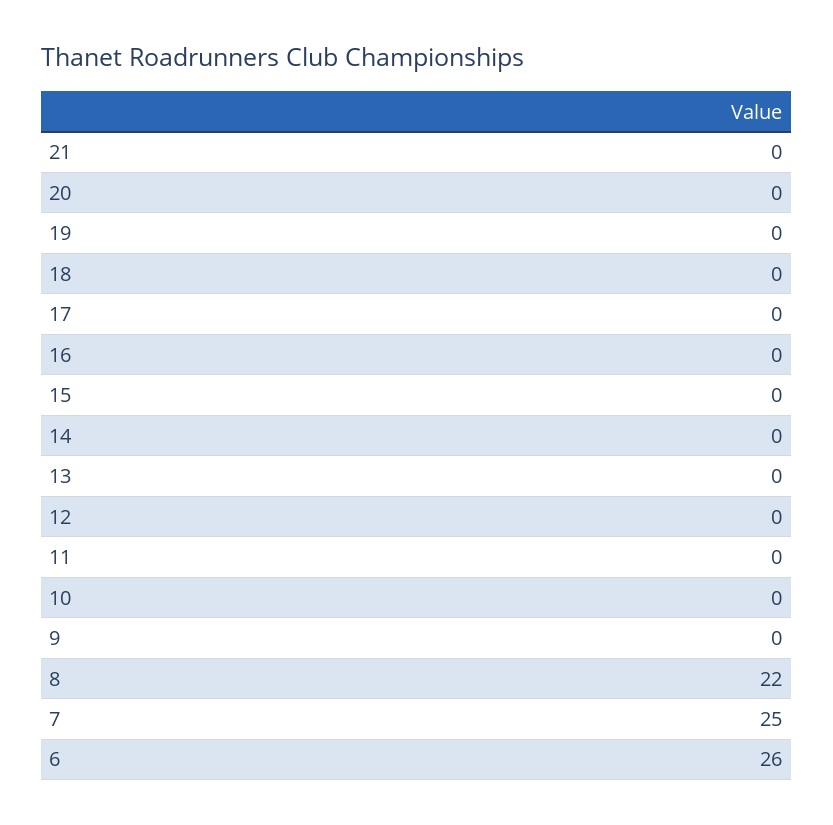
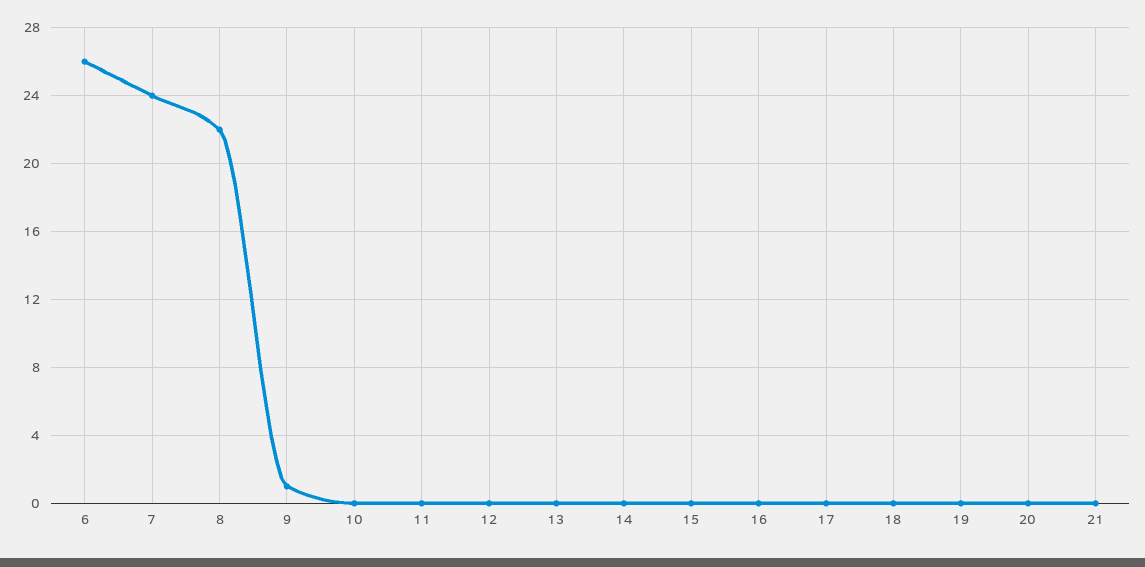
  {
    "21": 0,
    "20": 0,
    "19": 0,
    "18": 0,
    "17": 0,
    "16": 0,
    "15": 0,
    "14": 0,
    "13": 0,
    "12": 0,
    "11": 0,
    "10": 0,
-   "9": 0,
+   "9": 1,
    "8": 22,
-   "7": 25,
+   "7": 24,
    "6": 26
  }

